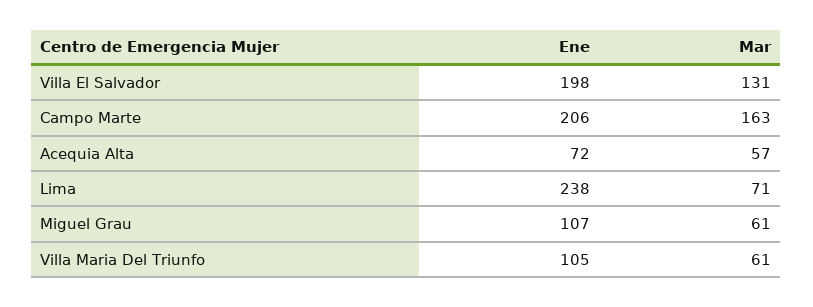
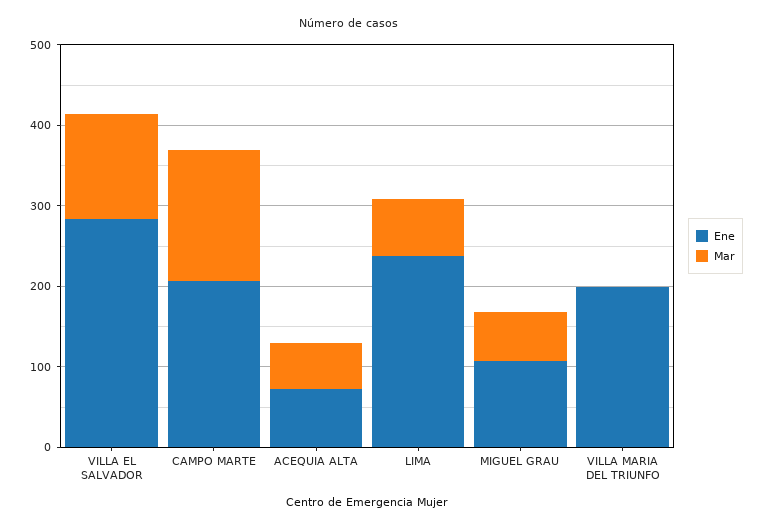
  {
    "Ene": {
-     "Villa El Salvador": 198,
+     "Villa El Salvador": 280,
      "Campo Marte": 206,
      "Acequia Alta": 72,
      "Lima": 238,
      "Miguel Grau": 107,
-     "Villa Maria Del Triunfo": 105
+     "Villa Maria Del Triunfo": 200
    },
    "Mar": {
      "Villa El Salvador": 131,
      "Campo Marte": 163,
      "Acequia Alta": 57,
      "Lima": 71,
      "Miguel Grau": 61,
-     "Villa Maria Del Triunfo": 61
+     "Villa Maria Del Triunfo": 0
    }
  }

